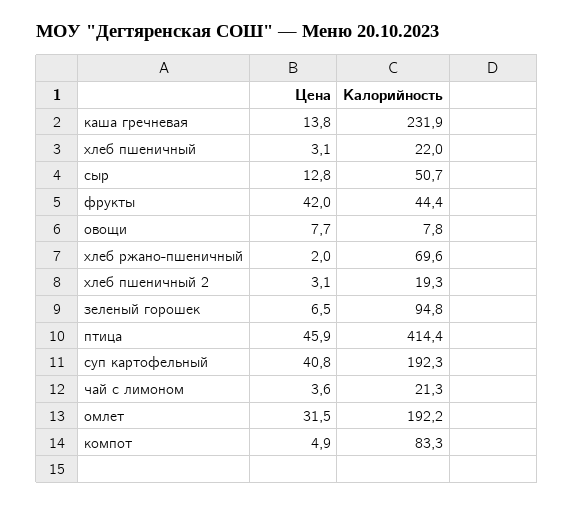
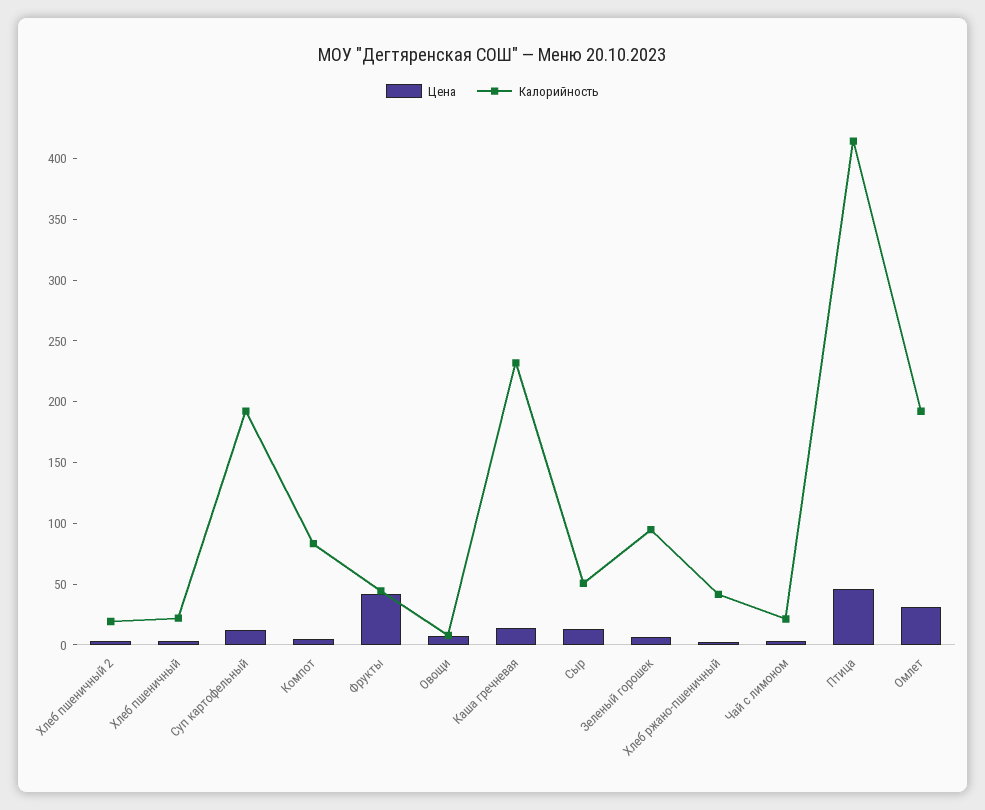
  {
    "Цена": {
      "каша гречневая": 13.8,
      "хлеб пшеничный": 3.1,
      "сыр": 12.8,
      "фрукты": 42,
      "овощи": 7.7,
      "хлеб ржано-пшеничный": 2,
      "хлеб пшеничный 2": 3.1,
      "зеленый горошек": 6.5,
      "птица": 45.9,
-     "суп картофельный": 40.8,
+     "суп картофельный": 10,
      "чай с лимоном": 3.6,
      "омлет": 31.5,
      "компот": 4.9
    },
    "Калорийность": {
      "каша гречневая": 231.9,
      "хлеб пшеничный": 22,
      "сыр": 50.7,
      "фрукты": 44.4,
      "овощи": 7.8,
-     "хлеб ржано-пшеничный": 69.6,
+     "хлеб ржано-пшеничный": 40,
      "хлеб пшеничный 2": 19.3,
      "зеленый горошек": 94.8,
      "птица": 414.4,
      "суп картофельный": 192.3,
      "чай с лимоном": 21.3,
      "омлет": 192.2,
      "компот": 83.3
    }
  }

